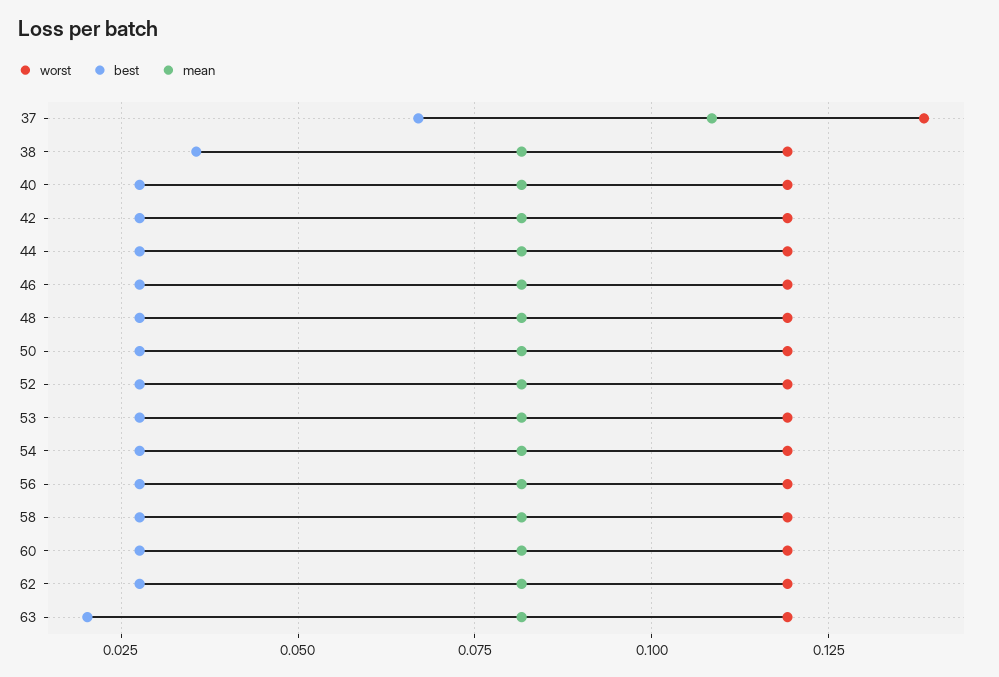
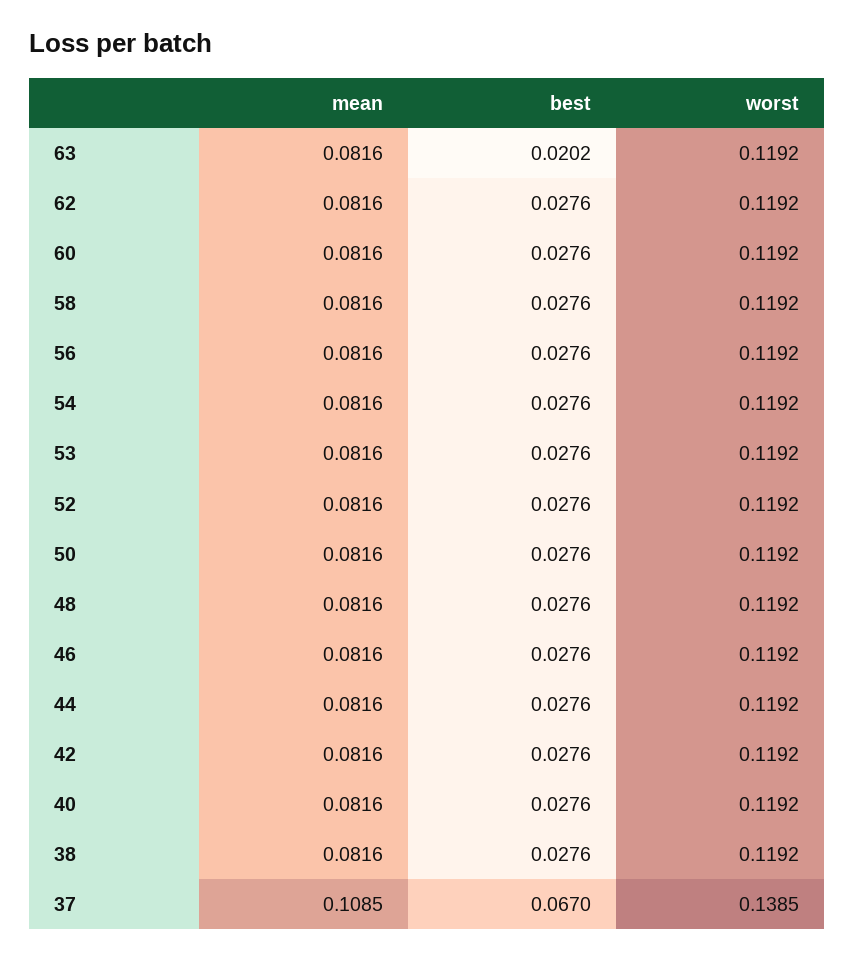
  {
    "worst": {
      "37": 0.1385,
      "38": 0.1192,
      "40": 0.1192,
      "42": 0.1192,
      "44": 0.1192,
      "46": 0.1192,
      "48": 0.1192,
      "50": 0.1192,
      "52": 0.1192,
      "53": 0.1192,
      "54": 0.1192,
      "56": 0.1192,
      "58": 0.1192,
      "60": 0.1192,
      "62": 0.1192,
      "63": 0.1192
    },
    "best": {
      "37": 0.067,
-     "38": 0.035,
+     "38": 0.0276,
      "40": 0.0276,
      "42": 0.0276,
      "44": 0.0276,
      "46": 0.0276,
      "48": 0.0276,
      "50": 0.0276,
      "52": 0.0276,
      "53": 0.0276,
      "54": 0.0276,
      "56": 0.0276,
      "58": 0.0276,
      "60": 0.0276,
      "62": 0.0276,
      "63": 0.0202
    },
    "mean": {
      "37": 0.1085,
      "38": 0.0816,
      "40": 0.0816,
      "42": 0.0816,
      "44": 0.0816,
      "46": 0.0816,
      "48": 0.0816,
      "50": 0.0816,
      "52": 0.0816,
      "53": 0.0816,
      "54": 0.0816,
      "56": 0.0816,
      "58": 0.0816,
      "60": 0.0816,
      "62": 0.0816,
      "63": 0.0816
    }
  }

